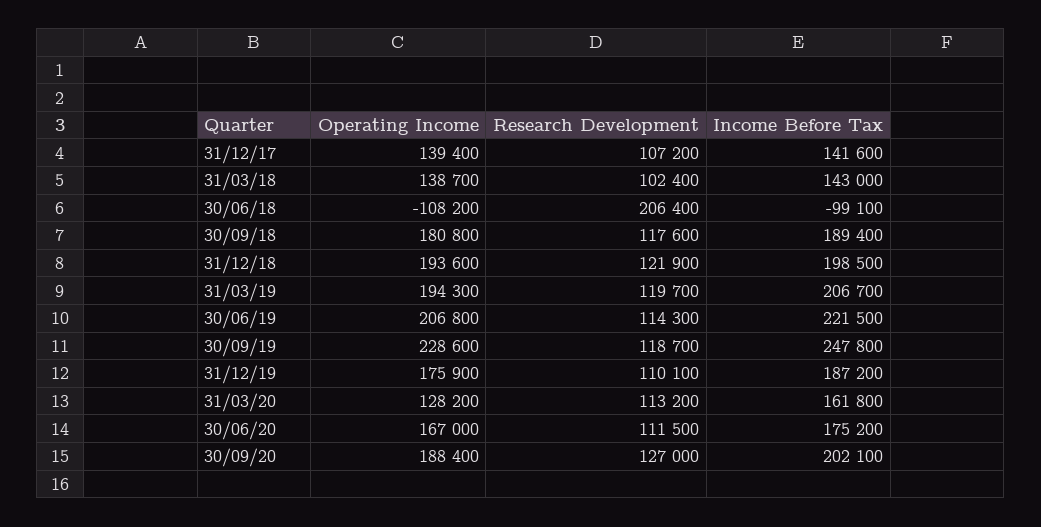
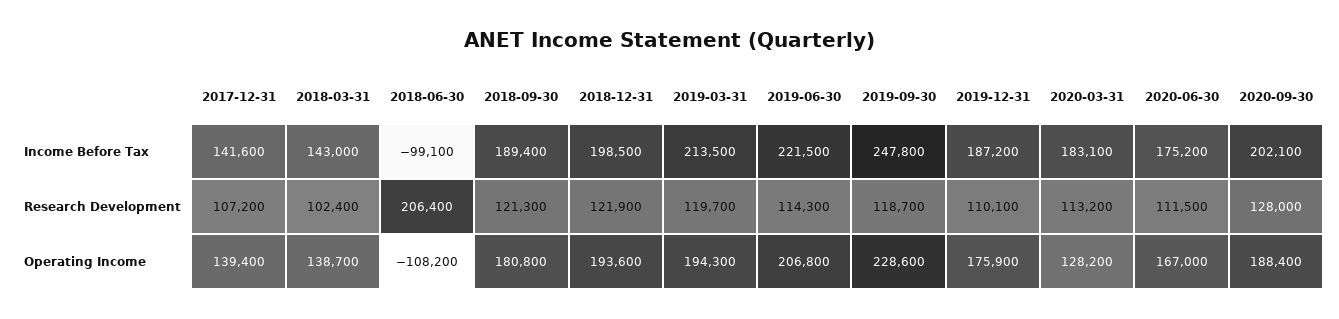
  {
    "Operating Income": {
      "31/12/17": 139400,
      "31/03/18": 138700,
      "30/06/18": -108200,
      "30/09/18": 180800,
      "31/12/18": 193600,
      "31/03/19": 194300,
      "30/06/19": 206800,
      "30/09/19": 228600,
      "31/12/19": 175900,
      "31/03/20": 128200,
      "30/06/20": 167000,
      "30/09/20": 188400
    },
    "Research Development": {
      "31/12/17": 107200,
      "31/03/18": 102400,
      "30/06/18": 206400,
-     "30/09/18": 117600,
+     "30/09/18": 121300,
      "31/12/18": 121900,
      "31/03/19": 119700,
      "30/06/19": 114300,
      "30/09/19": 118700,
      "31/12/19": 110100,
      "31/03/20": 113200,
      "30/06/20": 111500,
-     "30/09/20": 127000
+     "30/09/20": 128000
    },
    "Income Before Tax": {
      "31/12/17": 141600,
      "31/03/18": 143000,
      "30/06/18": -99100,
      "30/09/18": 189400,
      "31/12/18": 198500,
-     "31/03/19": 206700,
+     "31/03/19": 213500,
      "30/06/19": 221500,
      "30/09/19": 247800,
      "31/12/19": 187200,
-     "31/03/20": 161800,
+     "31/03/20": 183100,
      "30/06/20": 175200,
      "30/09/20": 202100
    }
  }

